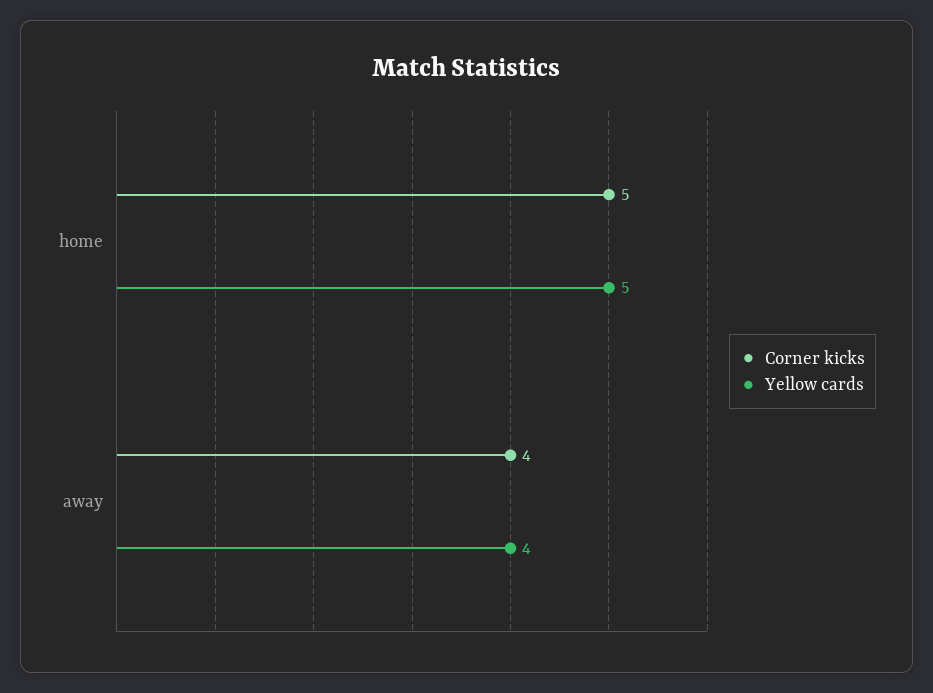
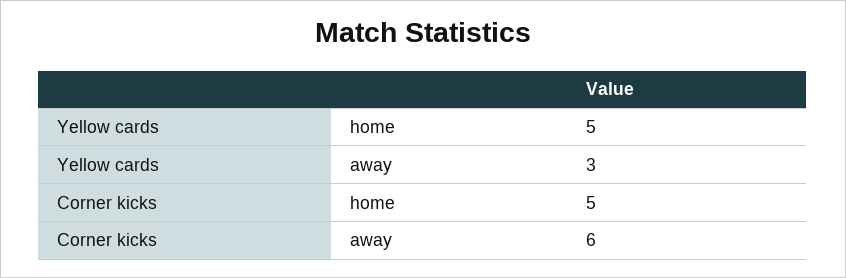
  {
    "Corner kicks": {
      "home": 5,
-     "away": 4
+     "away": 6
    },
    "Yellow cards": {
      "home": 5,
-     "away": 4
+     "away": 3
    }
  }

